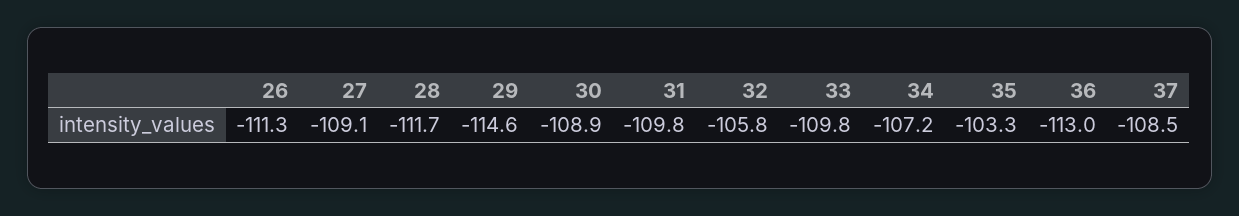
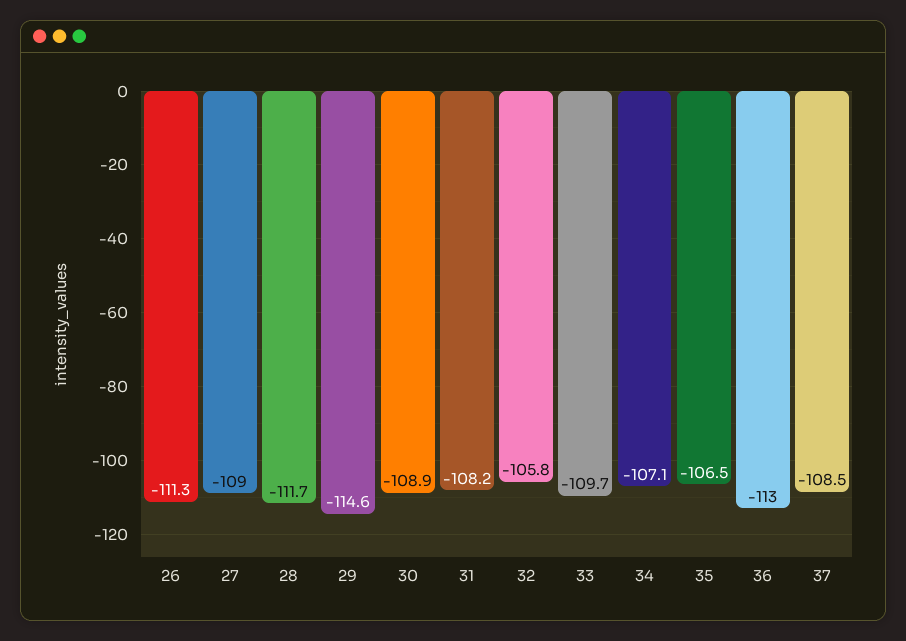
  {
    "26": -111.3,
-   "27": -109.1,
+   "27": -109,
    "28": -111.7,
    "29": -114.6,
    "30": -108.9,
-   "31": -109.8,
+   "31": -108.2,
    "32": -105.8,
-   "33": -109.8,
+   "33": -109.7,
-   "34": -107.2,
+   "34": -107.1,
-   "35": -103.3,
+   "35": -106.5,
    "36": -113,
    "37": -108.5
  }

